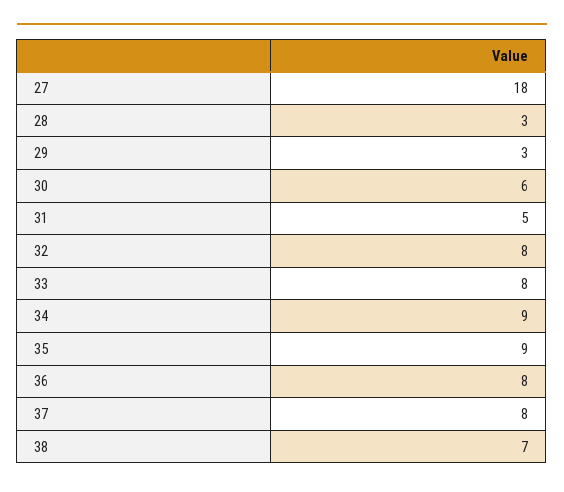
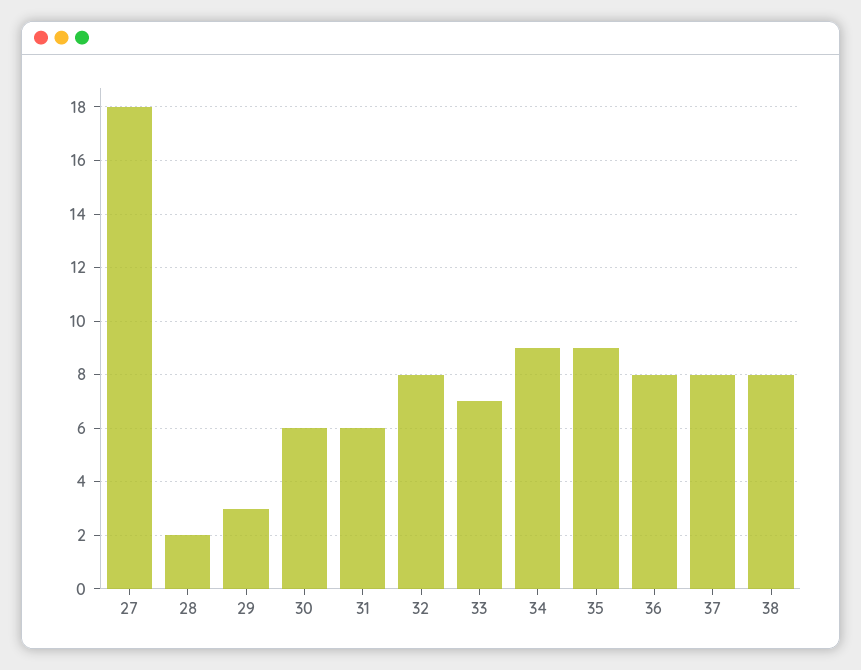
  {
    "27": 18,
-   "28": 3,
+   "28": 2,
    "29": 3,
    "30": 6,
-   "31": 5,
+   "31": 6,
    "32": 8,
-   "33": 8,
+   "33": 7,
    "34": 9,
    "35": 9,
    "36": 8,
    "37": 8,
-   "38": 7
+   "38": 8
  }

